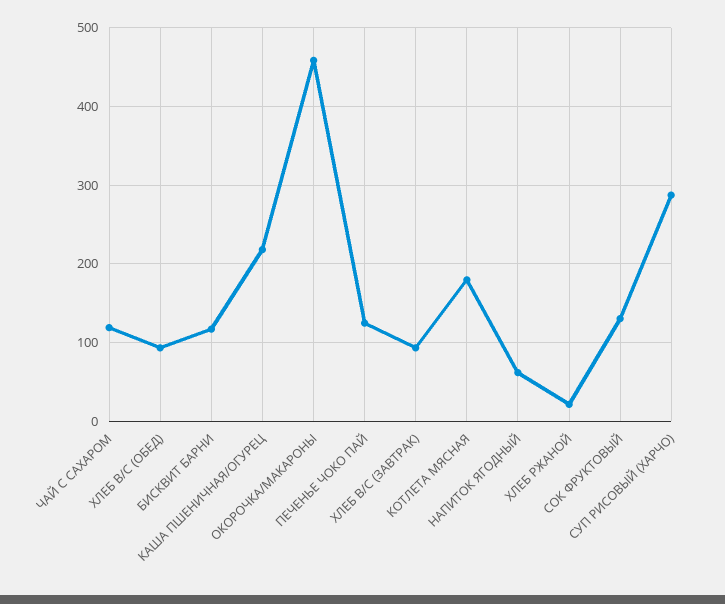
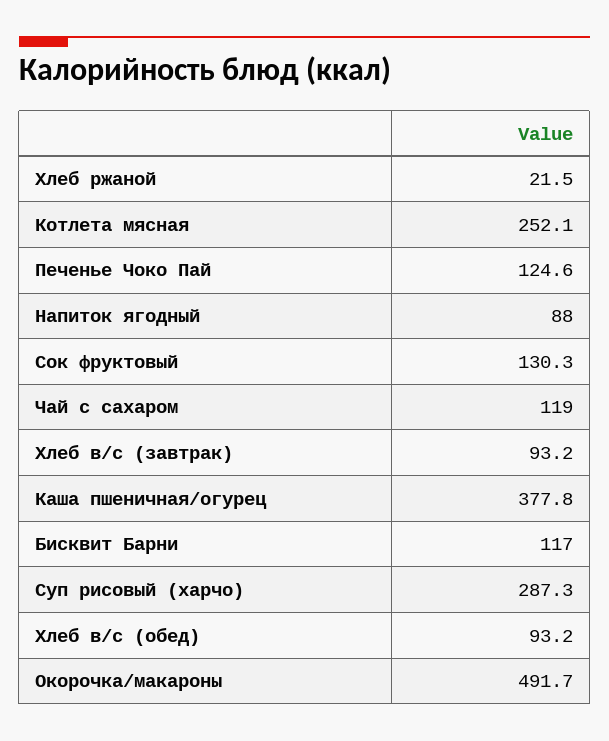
  {
    "ЧАЙ С САХАРОМ": 119,
    "ХЛЕБ В/С (ОБЕД)": 93.2,
    "БИСКВИТ БАРНИ": 117,
-   "КАША ПШЕНИЧНАЯ/ОГУРЕЦ": 220,
+   "КАША ПШЕНИЧНАЯ/ОГУРЕЦ": 377.8,
-   "ОКОРОЧКА/МАКАРОНЫ": 460,
+   "ОКОРОЧКА/МАКАРОНЫ": 491.7,
    "ПЕЧЕНЬЕ ЧОКО ПАЙ": 124.6,
    "ХЛЕБ В/С (ЗАВТРАК)": 93.2,
-   "КОТЛЕТА МЯСНАЯ": 180,
+   "КОТЛЕТА МЯСНАЯ": 252.1,
-   "НАПИТОК ЯГОДНЫЙ": 60,
+   "НАПИТОК ЯГОДНЫЙ": 88,
    "ХЛЕБ РЖАНОЙ": 21.5,
    "СОК ФРУКТОВЫЙ": 130.3,
    "СУП РИСОВЫЙ (ХАРЧО)": 287.3
  }

